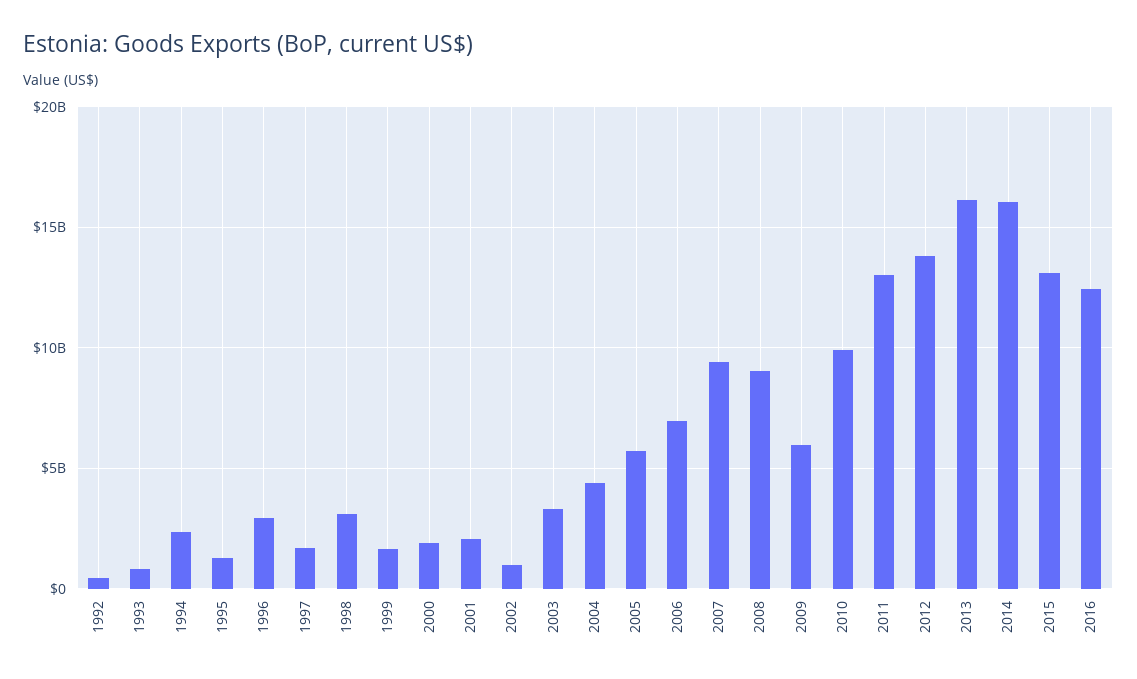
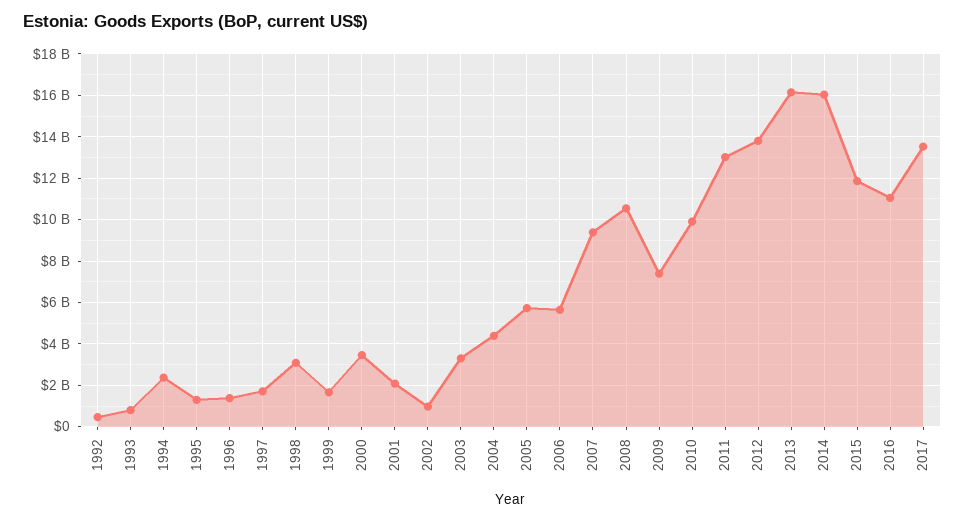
  {
    "1992": 500000000,
    "1993": 1000000000,
    "1994": 2500000000,
    "1995": 1500000000,
-   "1996": 3000000000,
+   "1996": 1500000000,
    "1997": 1500000000,
    "1998": 3000000000,
    "1999": 1500000000,
-   "2000": 2000000000,
+   "2000": 3500000000,
    "2001": 2000000000,
    "2002": 1000000000,
    "2003": 3500000000,
    "2004": 4500000000,
    "2005": 5500000000,
-   "2006": 7000000000,
+   "2006": 5500000000,
    "2007": 9500000000,
-   "2008": 9000000000,
+   "2008": 10500000000,
-   "2009": 6000000000,
+   "2009": 7500000000,
    "2010": 10000000000,
    "2011": 13000000000,
    "2012": 14000000000,
    "2013": 16000000000,
    "2014": 16000000000,
-   "2015": 13000000000,
+   "2015": 12000000000,
-   "2016": 12500000000
+   "2016": 11000000000,
+   "2017": 13500000000
  }

